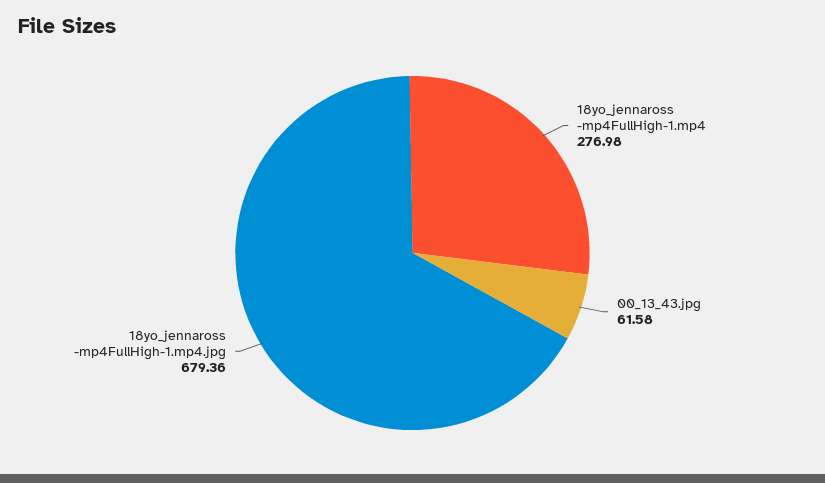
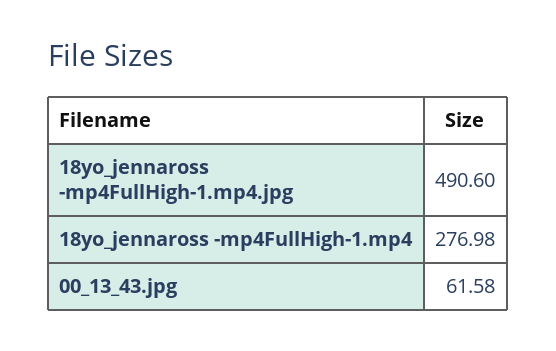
  {
    "18yo_jennaross -mp4FullHigh-1.mp4": 276.98,
    "00_13_43.jpg": 61.58,
-   "18yo_jennaross -mp4FullHigh-1.mp4.jpg": 679.36
+   "18yo_jennaross -mp4FullHigh-1.mp4.jpg": 490.6
  }

